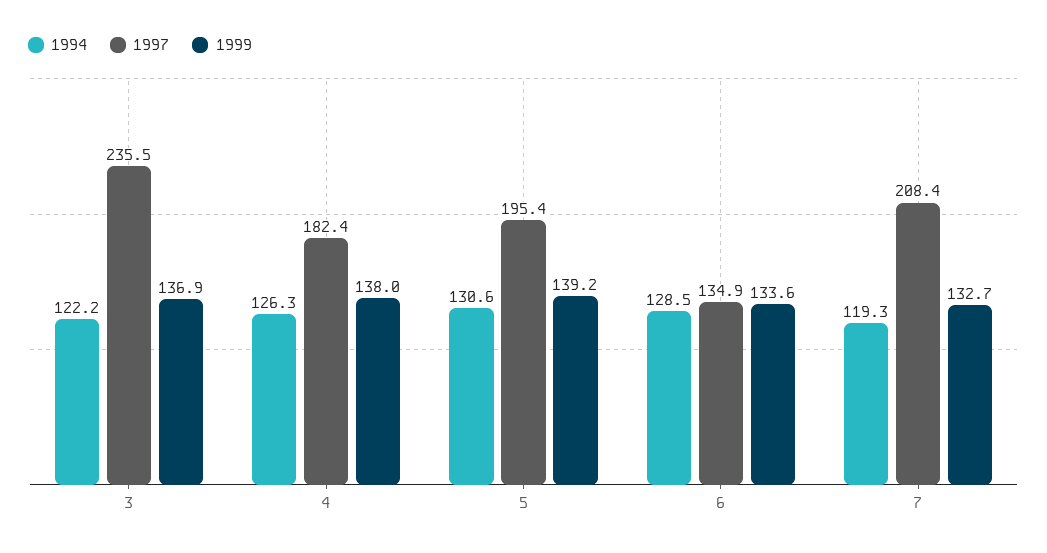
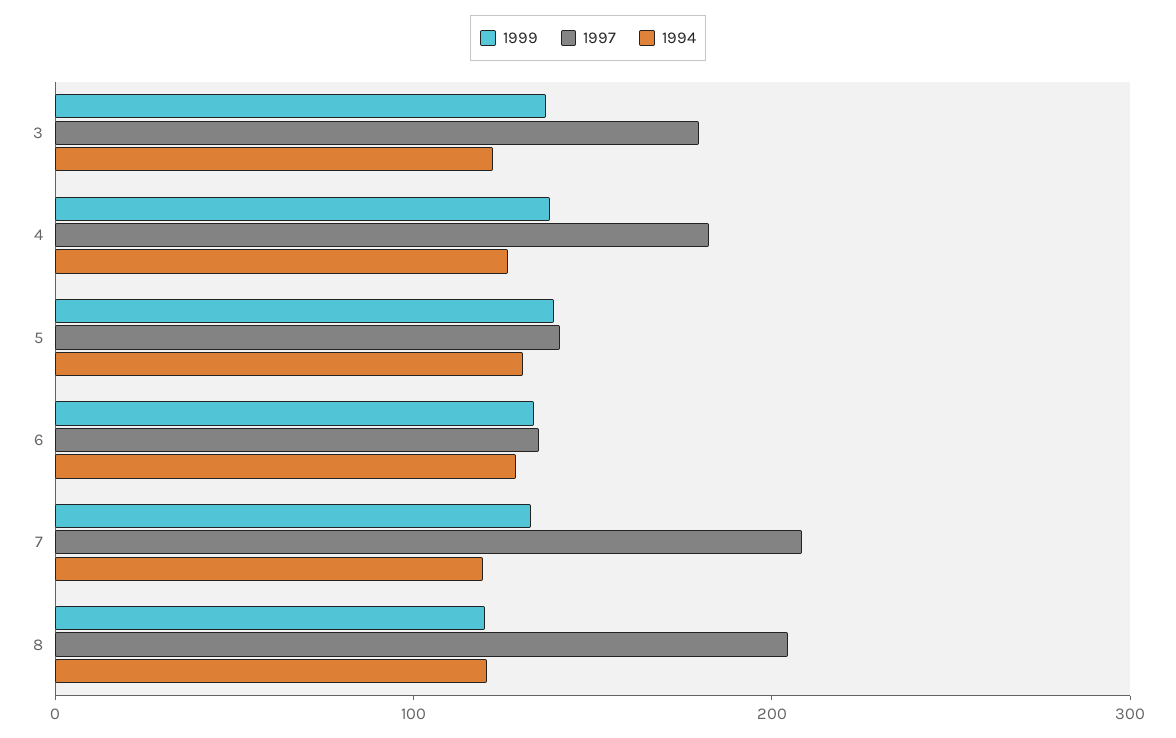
  {
    "1994": {
      "3": 122.2,
      "4": 126.3,
      "5": 130.6,
      "6": 128.5,
-     "7": 119.3
+     "7": 119.3,
+     "8": 120
    },
    "1997": {
-     "3": 235.5,
+     "3": 180,
      "4": 182.4,
-     "5": 195.4,
+     "5": 140,
      "6": 134.9,
-     "7": 208.4
+     "7": 208.4,
+     "8": 200
    },
    "1999": {
      "3": 136.9,
      "4": 138,
      "5": 139.2,
      "6": 133.6,
-     "7": 132.7
+     "7": 132.7,
+     "8": 120
    }
  }

